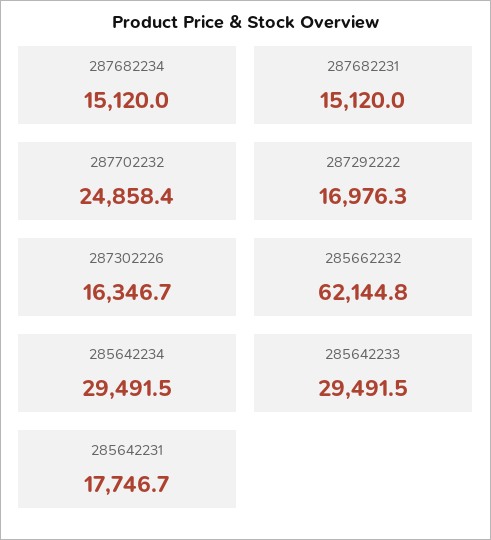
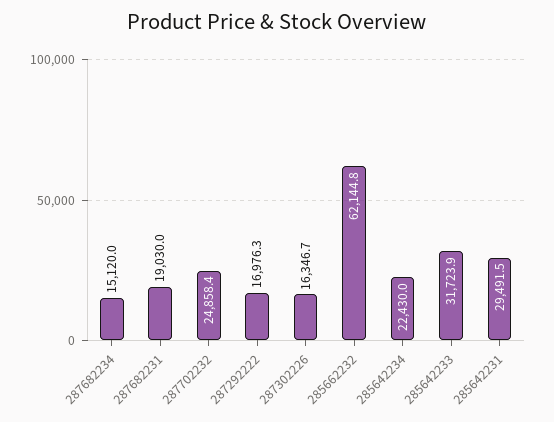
  {
    "287682234": 15120,
-   "287682231": 15120,
+   "287682231": 19030,
    "287702232": 24858.4,
    "287292222": 16976.3,
    "287302226": 16346.7,
    "285662232": 62144.8,
-   "285642234": 29491.5,
+   "285642234": 22430,
-   "285642233": 29491.5,
+   "285642233": 31723.9,
-   "285642231": 17746.7
+   "285642231": 29491.5
  }

